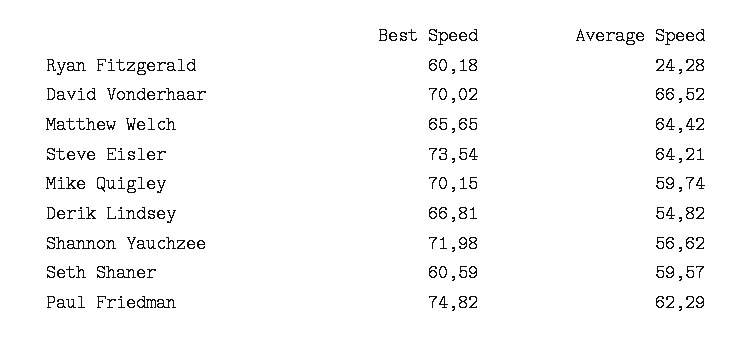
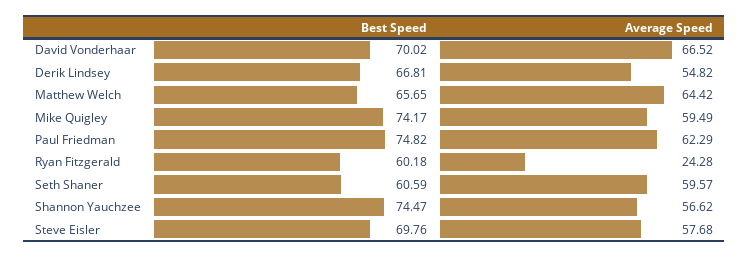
  {
    "Best Speed": {
      "Ryan Fitzgerald": 60.18,
      "David Vonderhaar": 70.02,
      "Matthew Welch": 65.65,
-     "Steve Eisler": 73.54,
+     "Steve Eisler": 69.76,
-     "Mike Quigley": 70.15,
+     "Mike Quigley": 74.17,
      "Derik Lindsey": 66.81,
-     "Shannon Yauchzee": 71.98,
+     "Shannon Yauchzee": 74.47,
      "Seth Shaner": 60.59,
      "Paul Friedman": 74.82
    },
    "Average Speed": {
      "Ryan Fitzgerald": 24.28,
      "David Vonderhaar": 66.52,
      "Matthew Welch": 64.42,
-     "Steve Eisler": 64.21,
+     "Steve Eisler": 57.68,
-     "Mike Quigley": 59.74,
+     "Mike Quigley": 59.49,
      "Derik Lindsey": 54.82,
      "Shannon Yauchzee": 56.62,
      "Seth Shaner": 59.57,
      "Paul Friedman": 62.29
    }
  }

